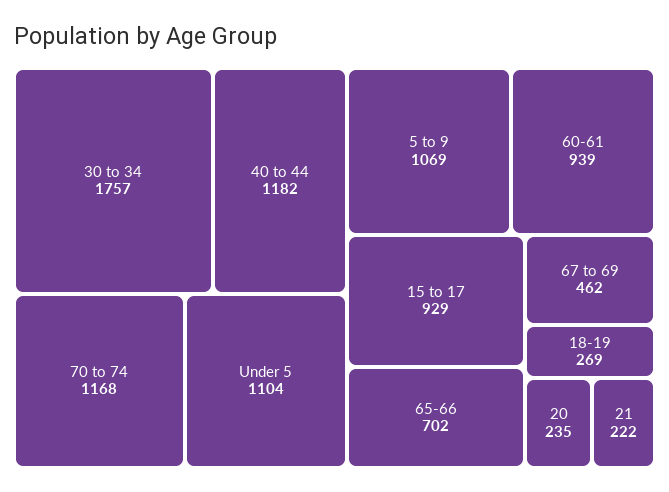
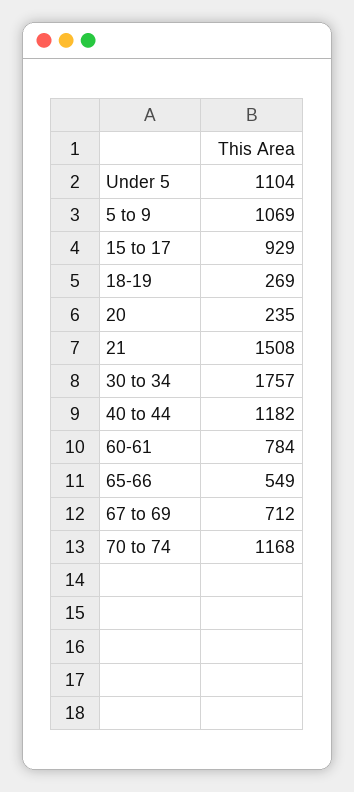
  {
    "30 to 34": 1757,
    "40 to 44": 1182,
    "70 to 74": 1168,
    "Under 5": 1104,
    "5 to 9": 1069,
-   "60-61": 939,
+   "60-61": 784,
    "15 to 17": 929,
-   "65-66": 702,
+   "65-66": 549,
-   "67 to 69": 462,
+   "67 to 69": 712,
    "18-19": 269,
    "20": 235,
-   "21": 222
+   "21": 1508
  }

